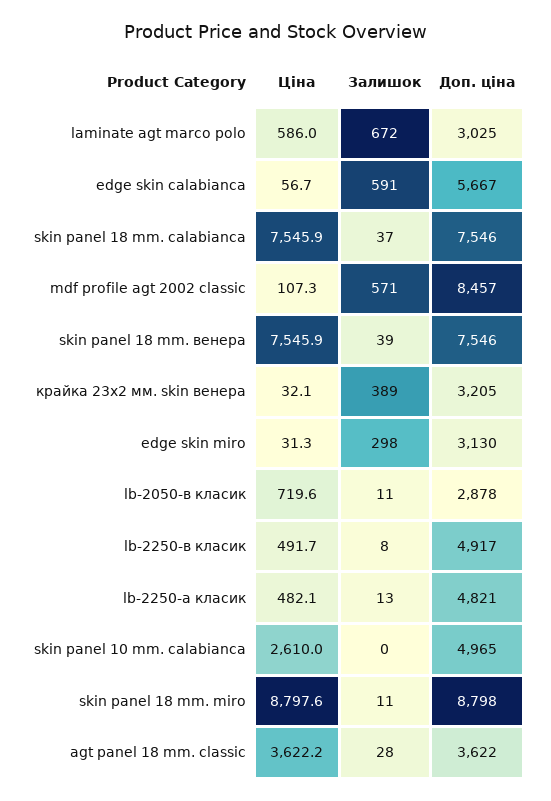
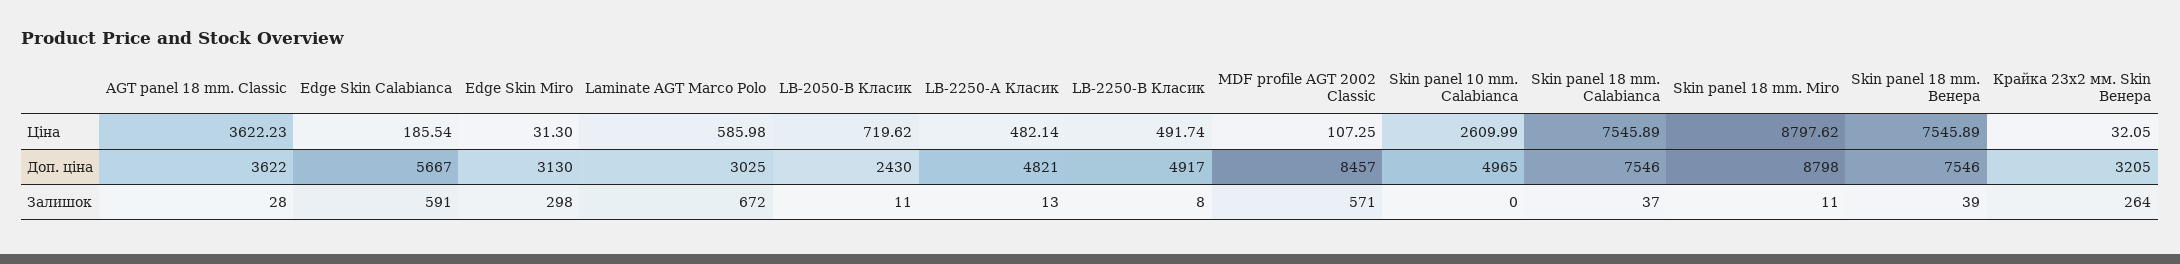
  {
    "Ціна": {
      "laminate agt marco polo": 585.98,
-     "edge skin calabianca": 56.7,
+     "edge skin calabianca": 185.54,
      "skin panel 18 mm. calabianca": 7545.89,
      "mdf profile agt 2002 classic": 107.25,
      "skin panel 18 mm. венера": 7545.89,
      "крайка 23x2 мм. skin венера": 32.05,
      "edge skin miro": 31.3,
      "lb-2050-в класик": 719.62,
      "lb-2250-в класик": 491.74,
      "lb-2250-а класик": 482.14,
      "skin panel 10 mm. calabianca": 2609.99,
      "skin panel 18 mm. miro": 8797.62,
      "agt panel 18 mm. classic": 3622.23
    },
    "Залишок": {
      "laminate agt marco polo": 672,
      "edge skin calabianca": 591,
      "skin panel 18 mm. calabianca": 37,
      "mdf profile agt 2002 classic": 571,
      "skin panel 18 mm. венера": 39,
-     "крайка 23x2 мм. skin венера": 389,
+     "крайка 23x2 мм. skin венера": 264,
      "edge skin miro": 298,
      "lb-2050-в класик": 11,
      "lb-2250-в класик": 8,
      "lb-2250-а класик": 13,
      "skin panel 10 mm. calabianca": 0,
      "skin panel 18 mm. miro": 11,
      "agt panel 18 mm. classic": 28
    },
    "Доп. ціна": {
      "laminate agt marco polo": 3025,
      "edge skin calabianca": 5667,
      "skin panel 18 mm. calabianca": 7546,
      "mdf profile agt 2002 classic": 8457,
      "skin panel 18 mm. венера": 7546,
      "крайка 23x2 мм. skin венера": 3205,
      "edge skin miro": 3130,
-     "lb-2050-в класик": 2878,
+     "lb-2050-в класик": 2430,
      "lb-2250-в класик": 4917,
      "lb-2250-а класик": 4821,
      "skin panel 10 mm. calabianca": 4965,
      "skin panel 18 mm. miro": 8798,
      "agt panel 18 mm. classic": 3622
    }
  }

